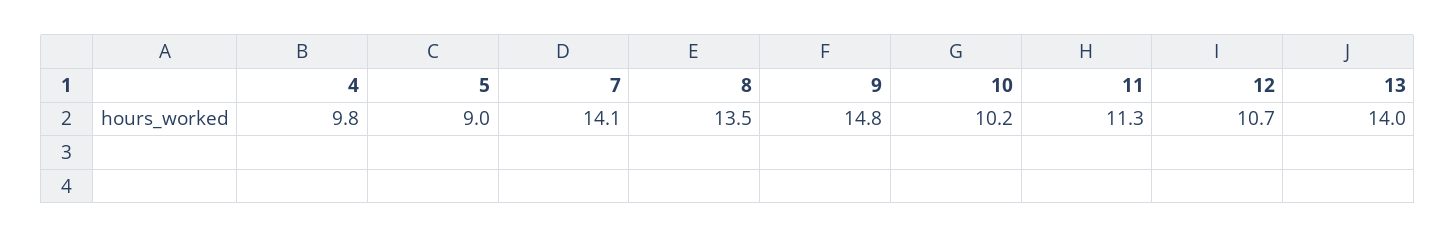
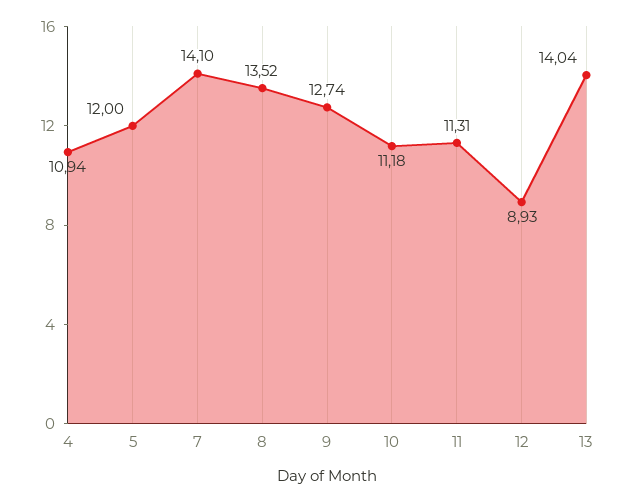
  {
-   "4": 9.8,
+   "4": 10.94,
-   "5": 9,
+   "5": 12,
    "7": 14.1,
    "8": 13.52,
-   "9": 14.8,
+   "9": 12.74,
-   "10": 10.2,
+   "10": 11.18,
    "11": 11.31,
-   "12": 10.7,
+   "12": 8.93,
    "13": 14.04
  }

